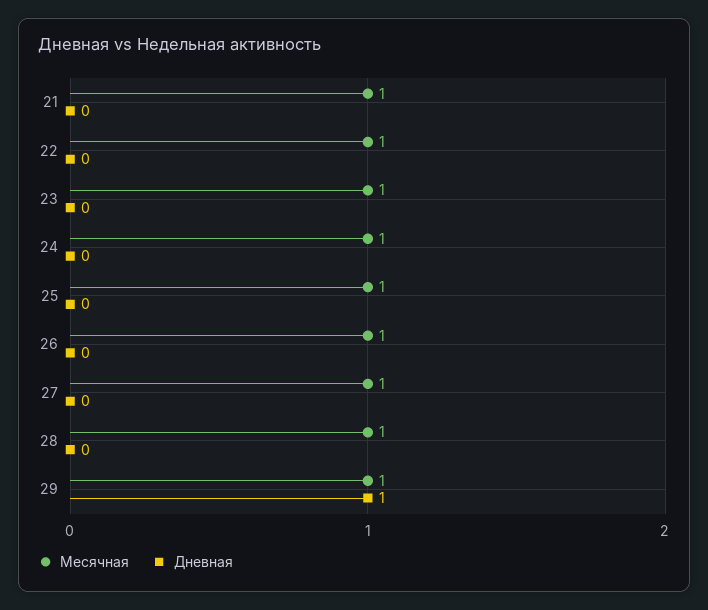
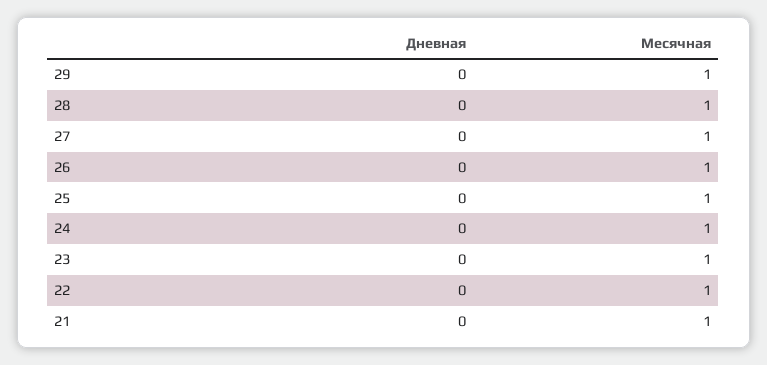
  {
    "Месячная": {
      "21": 1,
      "22": 1,
      "23": 1,
      "24": 1,
      "25": 1,
      "26": 1,
      "27": 1,
      "28": 1,
      "29": 1
    },
    "Дневная": {
      "21": 0,
      "22": 0,
      "23": 0,
      "24": 0,
      "25": 0,
      "26": 0,
      "27": 0,
      "28": 0,
-     "29": 1
+     "29": 0
    }
  }

